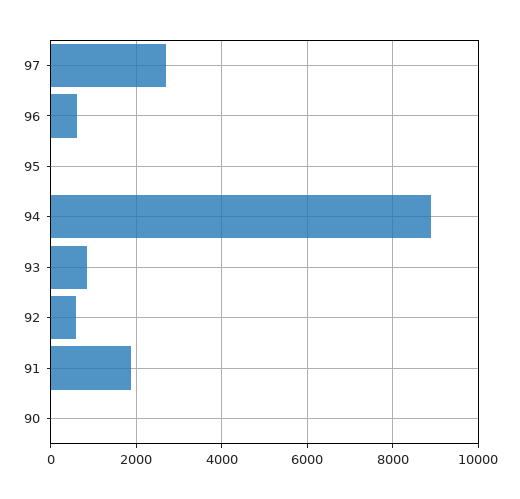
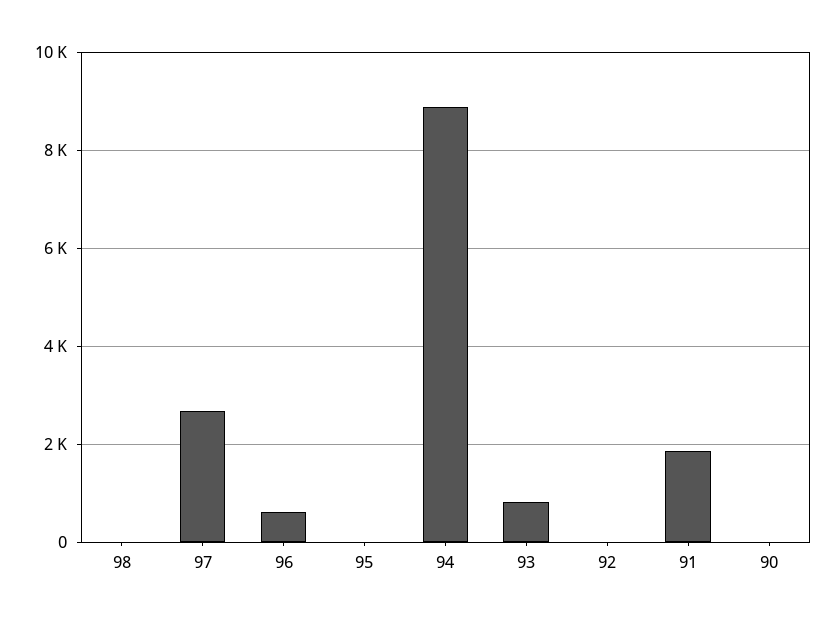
  {
    "97": 2600,
    "96": 600,
    "95": 0,
    "94": 8800,
    "93": 800,
-   "92": 600,
+   "92": 0,
    "91": 1800,
-   "90": 0
+   "90": 0,
+   "98": 0
  }

